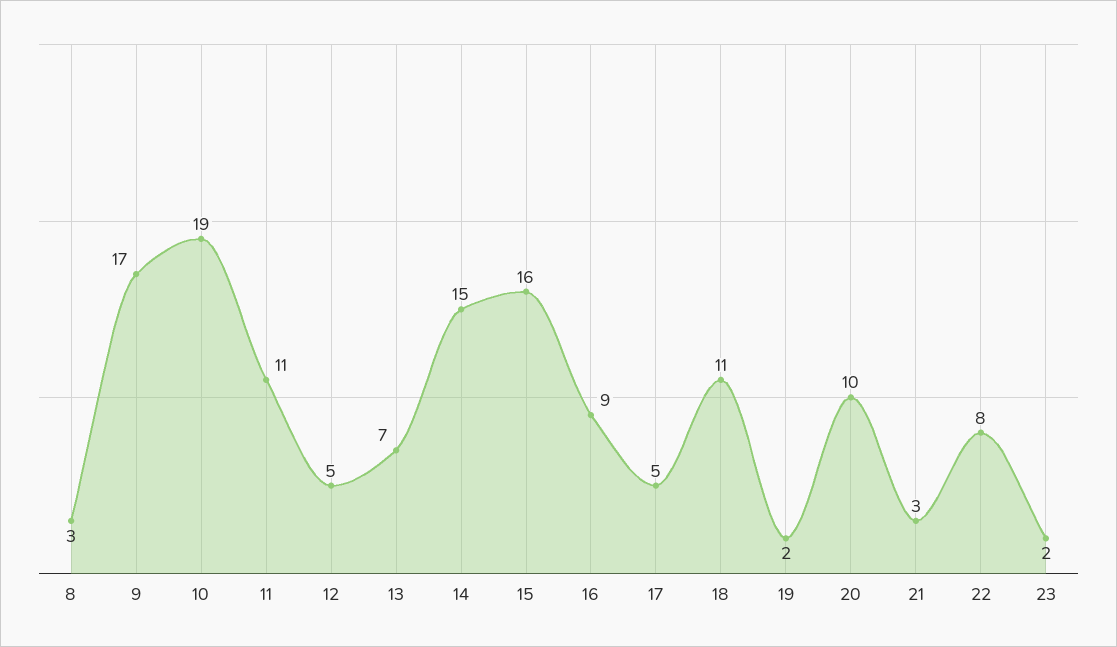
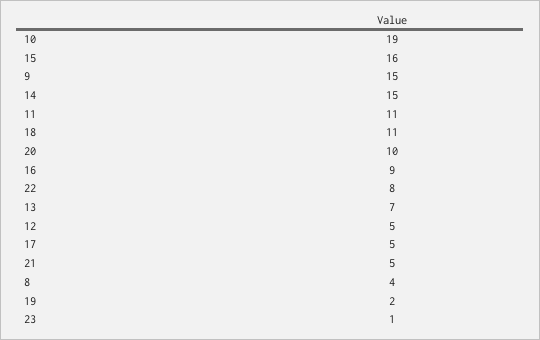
  {
-   "8": 3,
+   "8": 4,
-   "9": 17,
+   "9": 15,
    "10": 19,
    "11": 11,
    "12": 5,
    "13": 7,
    "14": 15,
    "15": 16,
    "16": 9,
    "17": 5,
    "18": 11,
    "19": 2,
    "20": 10,
-   "21": 3,
+   "21": 5,
    "22": 8,
-   "23": 2
+   "23": 1
  }

